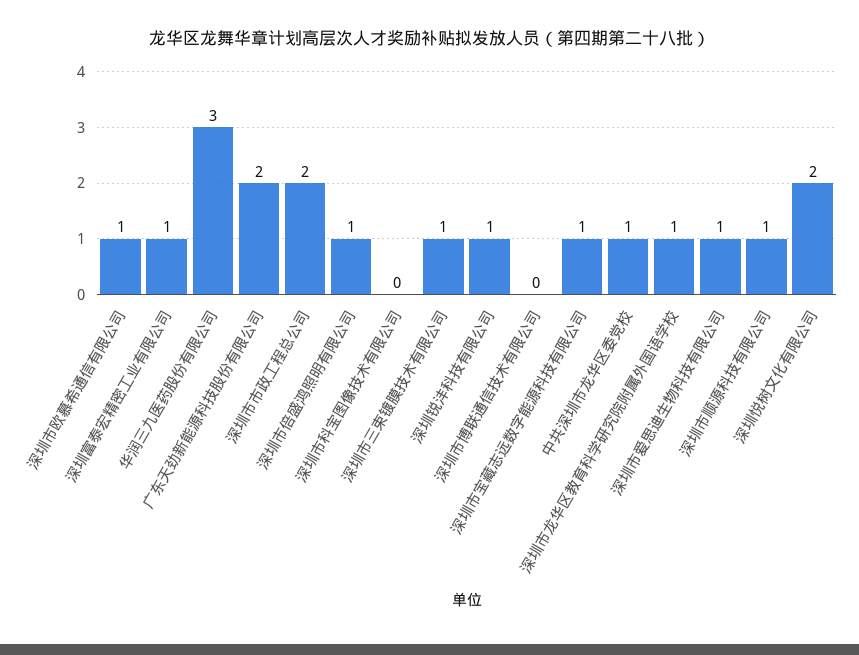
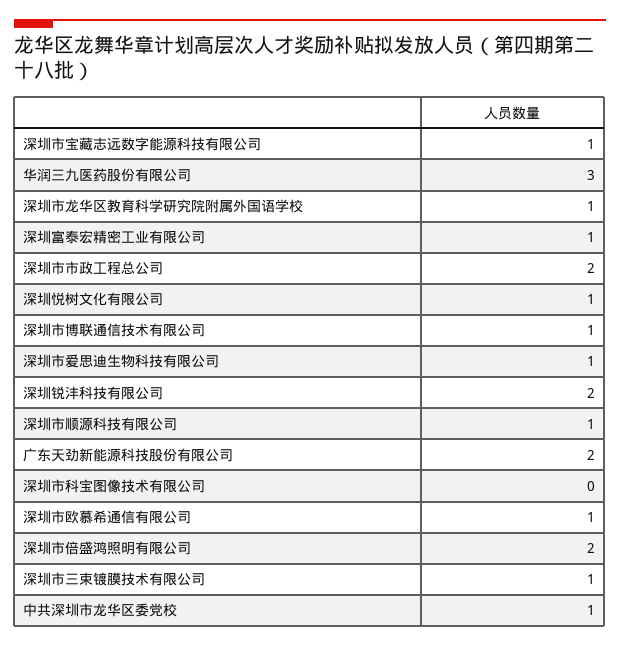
  {
    "深圳市欧慕希通信有限公司": 1,
    "深圳富泰宏精密工业有限公司": 1,
    "华润三九医药股份有限公司": 3,
    "广东天劲新能源科技股份有限公司": 2,
    "深圳市市政工程总公司": 2,
-   "深圳市倍盛鸿照明有限公司": 1,
+   "深圳市倍盛鸿照明有限公司": 2,
    "深圳市科宝图像技术有限公司": 0,
    "深圳市三束镀膜技术有限公司": 1,
-   "深圳锐沣科技有限公司": 1,
+   "深圳锐沣科技有限公司": 2,
-   "深圳市博联通信技术有限公司": 0,
+   "深圳市博联通信技术有限公司": 1,
    "深圳市宝藏志远数字能源科技有限公司": 1,
    "中共深圳市龙华区委党校": 1,
    "深圳市龙华区教育科学研究院附属外国语学校": 1,
    "深圳市爱思迪生物科技有限公司": 1,
    "深圳市顺源科技有限公司": 1,
-   "深圳悦树文化有限公司": 2
+   "深圳悦树文化有限公司": 1
  }

